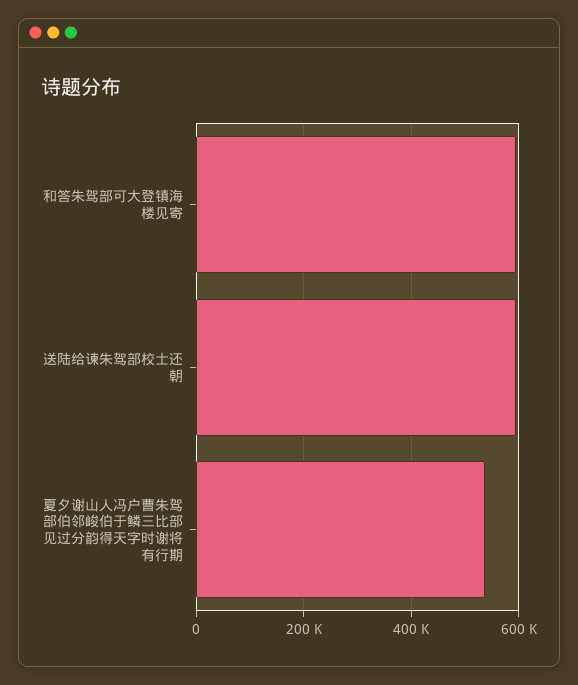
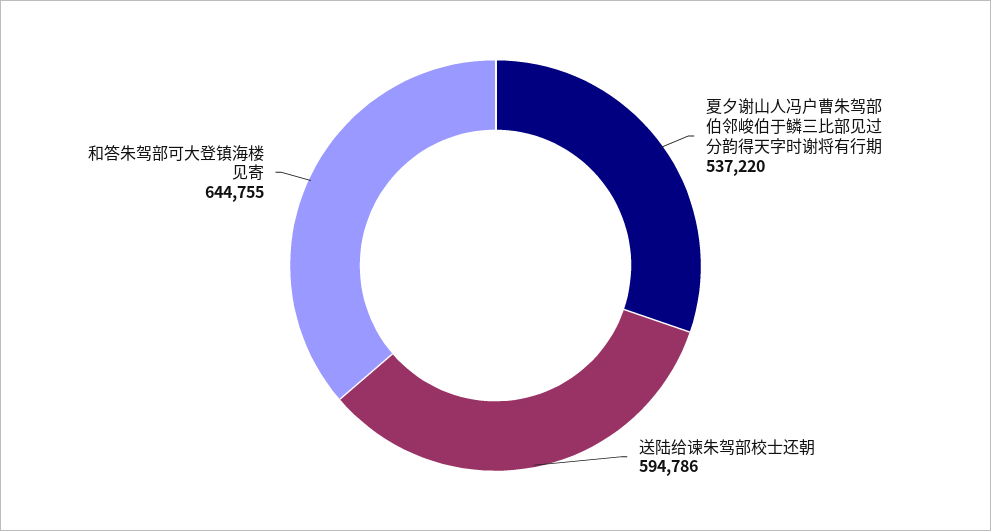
  {
-   "和答朱驾部可大登镇海楼见寄": 600000,
+   "和答朱驾部可大登镇海楼见寄": 644755,
    "送陆给谏朱驾部校士还朝": 594786,
    "夏夕谢山人冯户曹朱驾部伯邻峻伯于鳞三比部见过分韵得天字时谢将有行期": 537220
  }

